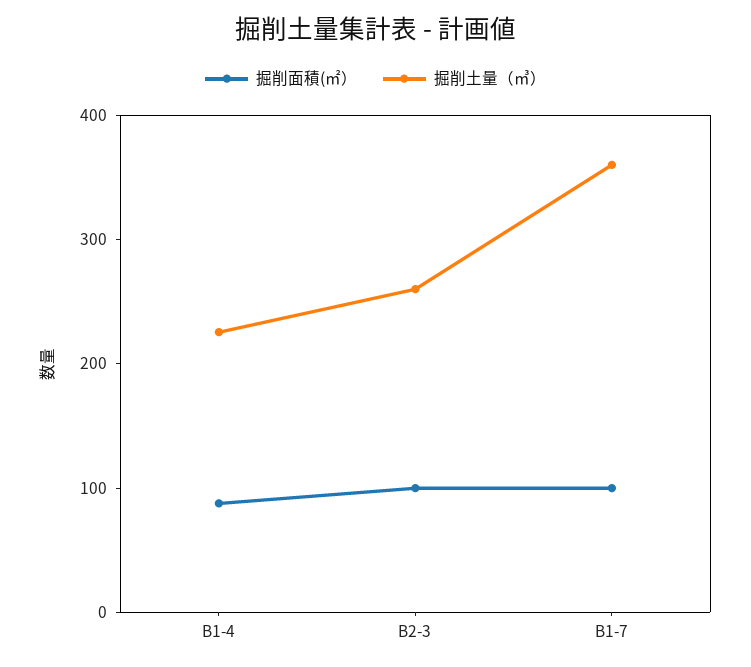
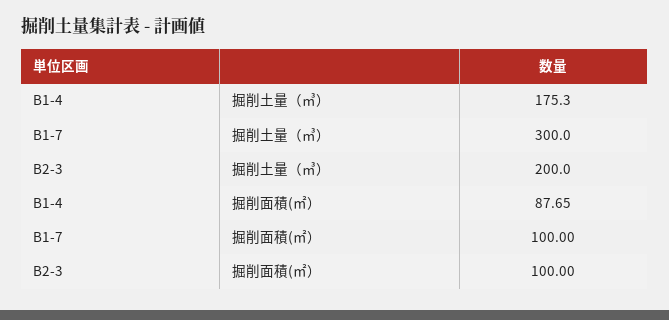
  {
    "掘削面積(㎡）": {
      "B1-4": 87.65,
      "B2-3": 100,
      "B1-7": 100
    },
    "掘削土量（㎥）": {
-     "B1-4": 220,
+     "B1-4": 175.3,
-     "B2-3": 260,
+     "B2-3": 200,
-     "B1-7": 360
+     "B1-7": 300
    }
  }

